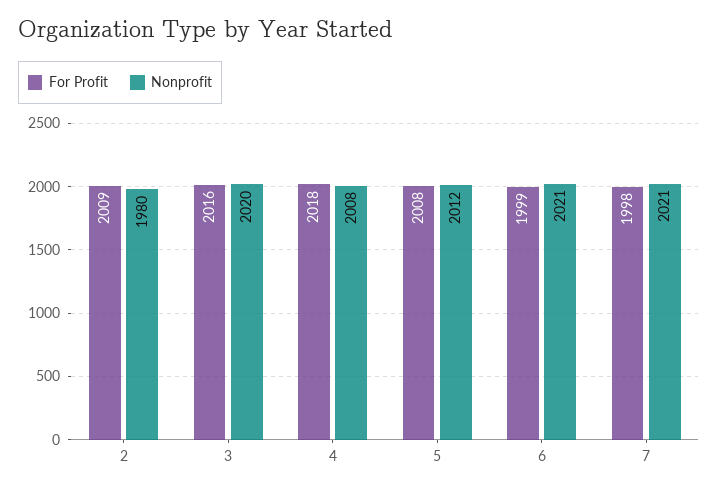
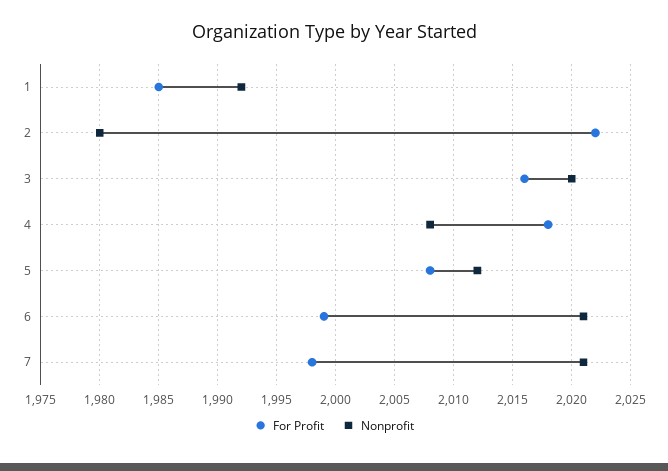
  {
    "For Profit": {
-     "2": 2009,
+     "2": 2022,
      "3": 2016,
      "4": 2018,
      "5": 2008,
      "6": 1999,
-     "7": 1998
+     "7": 1998,
+     "1": 1985
    },
    "Nonprofit": {
      "2": 1980,
      "3": 2020,
      "4": 2008,
      "5": 2012,
      "6": 2021,
-     "7": 2021
+     "7": 2021,
+     "1": 1992
    }
  }

